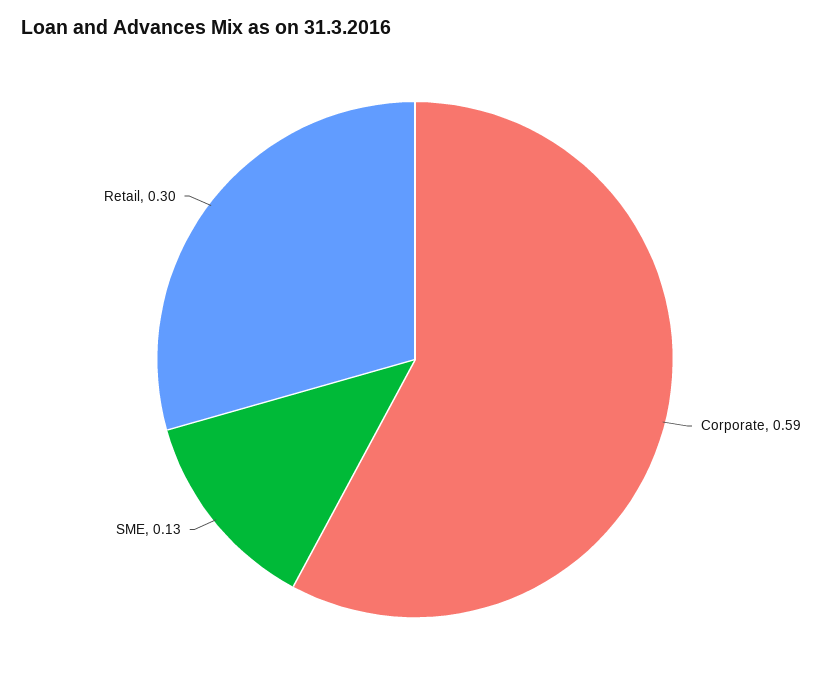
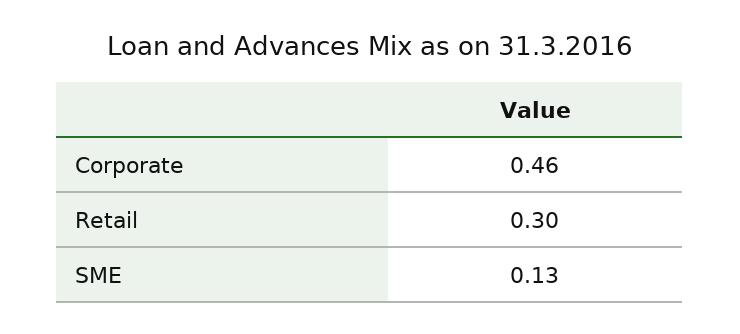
  {
-   "Corporate": 0.59,
+   "Corporate": 0.46,
    "SME": 0.13,
    "Retail": 0.3
  }

